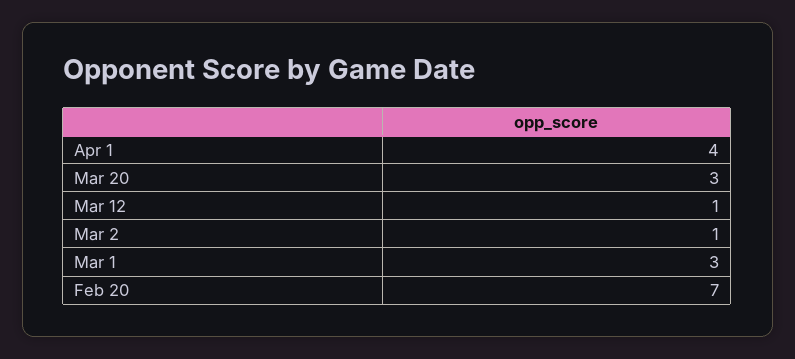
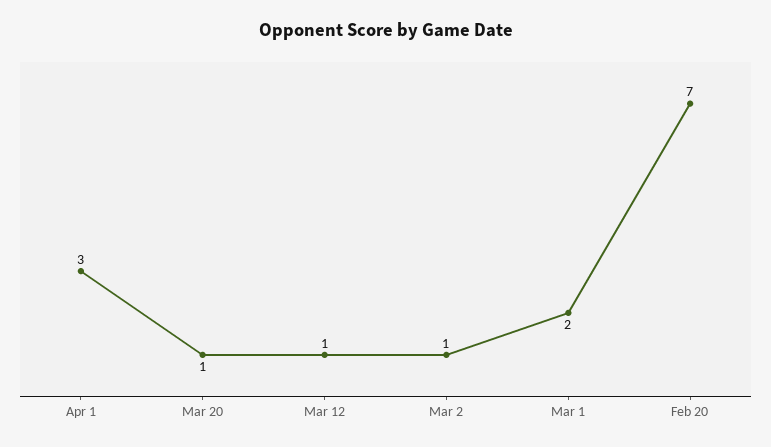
  {
-   "Apr 1": 4,
+   "Apr 1": 3,
-   "Mar 20": 3,
+   "Mar 20": 1,
    "Mar 12": 1,
    "Mar 2": 1,
-   "Mar 1": 3,
+   "Mar 1": 2,
    "Feb 20": 7
  }

